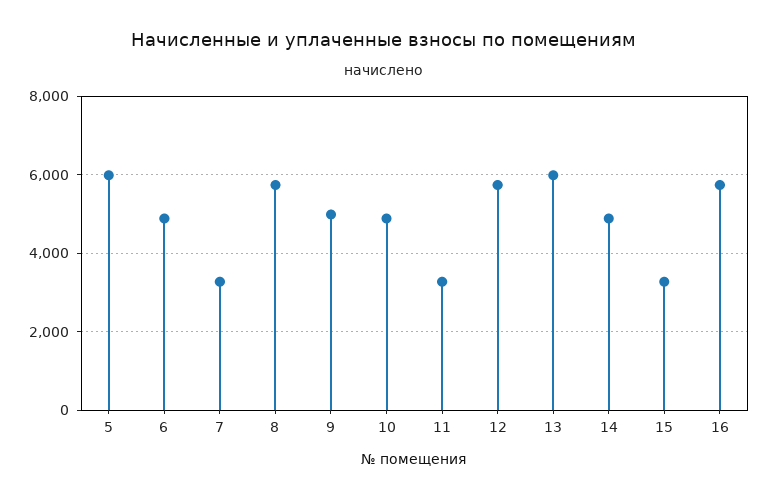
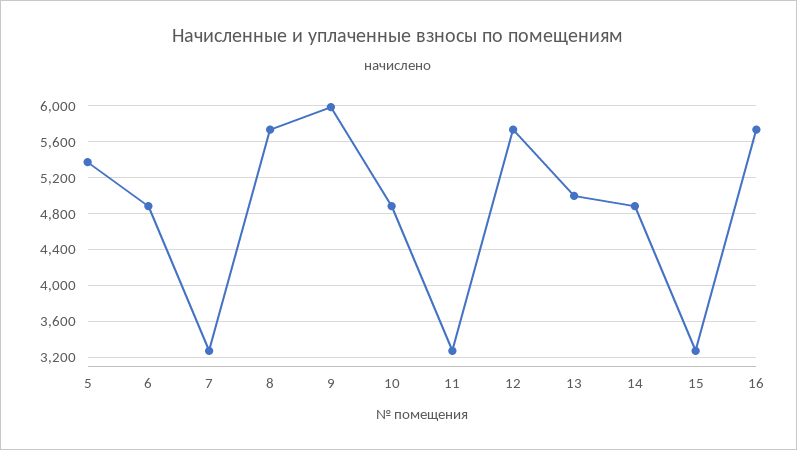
  {
-   "5": 6000,
+   "5": 5400,
    "6": 4900,
    "7": 3300,
    "8": 5700,
-   "9": 5000,
+   "9": 6000,
    "10": 4900,
    "11": 3300,
    "12": 5700,
-   "13": 6000,
+   "13": 5000,
    "14": 4900,
    "15": 3300,
    "16": 5700
  }

